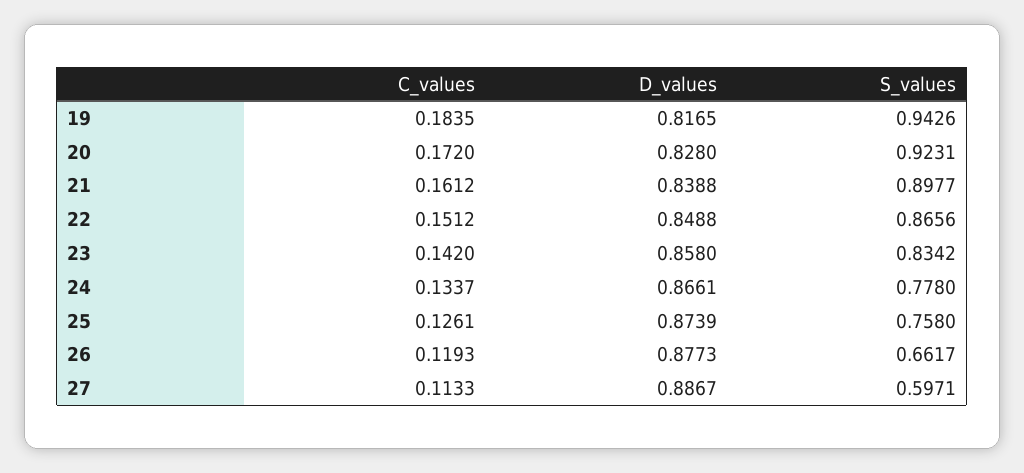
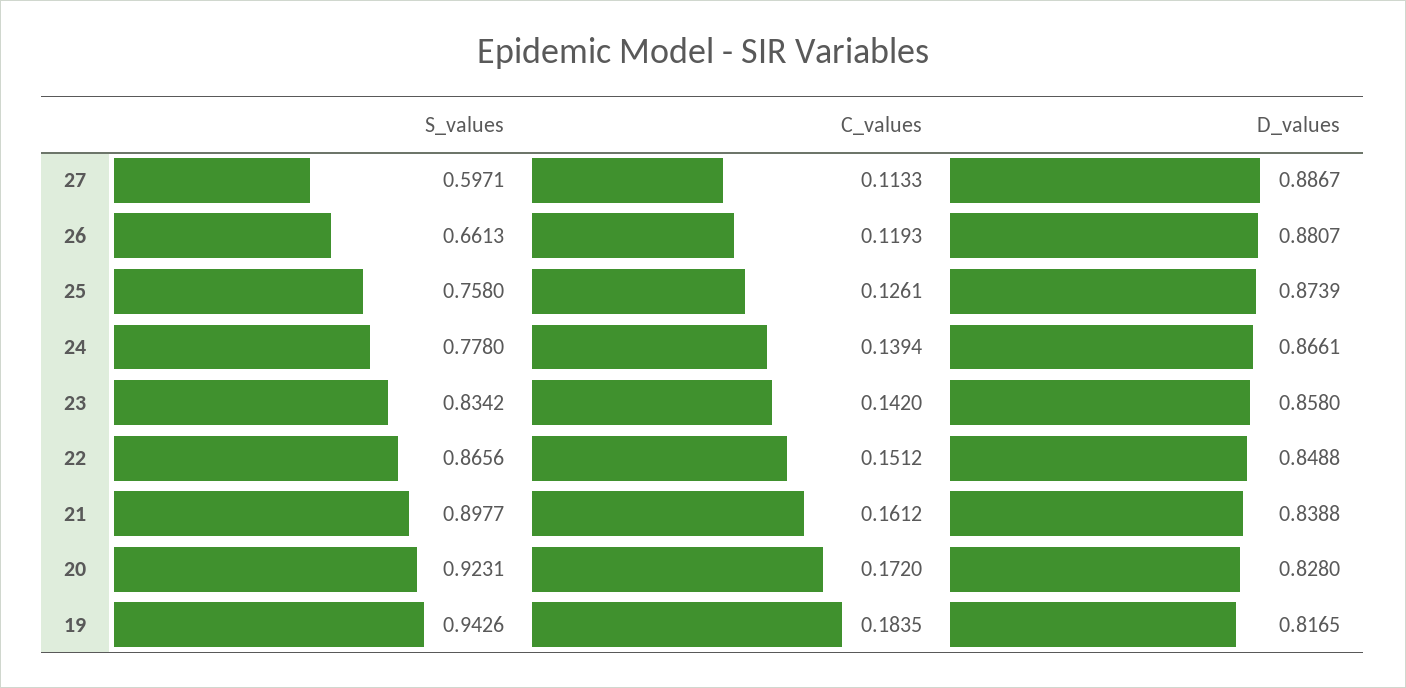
  {
    "C_values": {
      "19": 0.1835,
      "20": 0.172,
      "21": 0.1612,
      "22": 0.1512,
      "23": 0.142,
-     "24": 0.1337,
+     "24": 0.1394,
      "25": 0.1261,
      "26": 0.1193,
      "27": 0.1133
    },
    "D_values": {
      "19": 0.8165,
      "20": 0.828,
      "21": 0.8388,
      "22": 0.8488,
      "23": 0.858,
      "24": 0.8661,
      "25": 0.8739,
-     "26": 0.8773,
+     "26": 0.8807,
      "27": 0.8867
    },
    "S_values": {
      "19": 0.9426,
      "20": 0.9231,
      "21": 0.8977,
      "22": 0.8656,
      "23": 0.8342,
      "24": 0.778,
      "25": 0.758,
-     "26": 0.6617,
+     "26": 0.6613,
      "27": 0.5971
    }
  }

